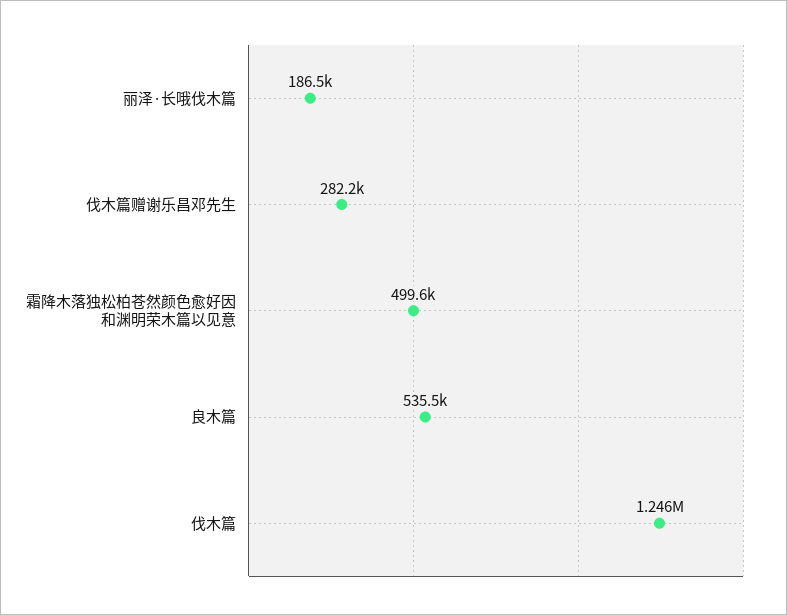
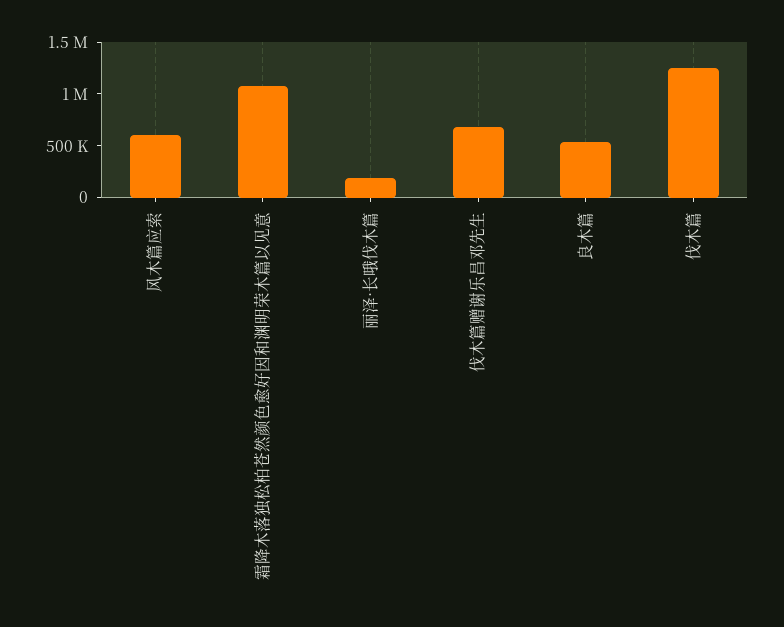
  {
    "丽泽·长哦伐木篇": 186500,
-   "伐木篇赠谢乐昌邓先生": 282200,
+   "伐木篇赠谢乐昌邓先生": 700000,
-   "霜降木落独松柏苍然颜色愈好因和渊明荣木篇以见意": 499600,
+   "霜降木落独松柏苍然颜色愈好因和渊明荣木篇以见意": 1100000,
    "良木篇": 535500,
-   "伐木篇": 1246000
+   "伐木篇": 1246000,
+   "风木篇应索": 600000
  }

